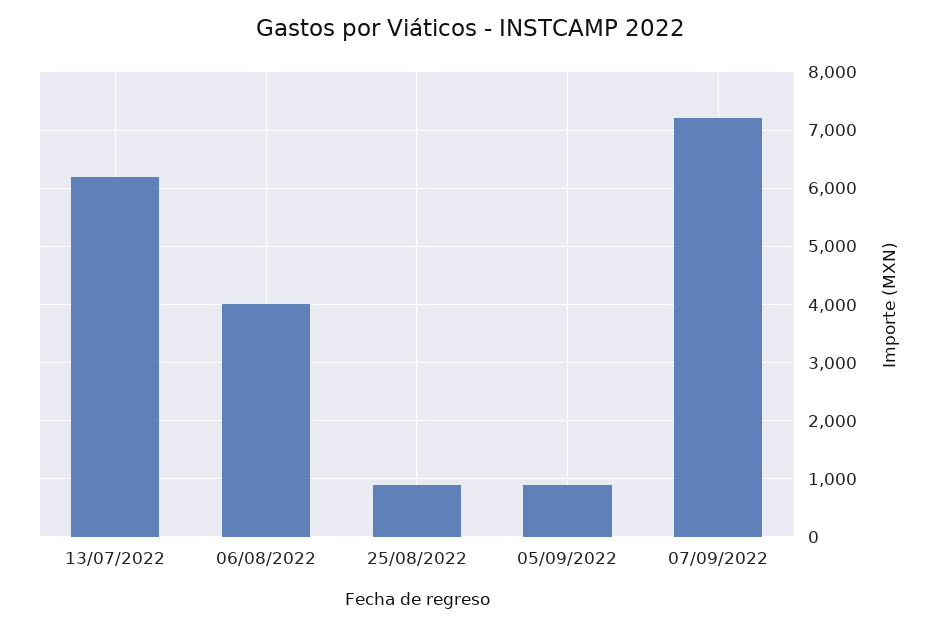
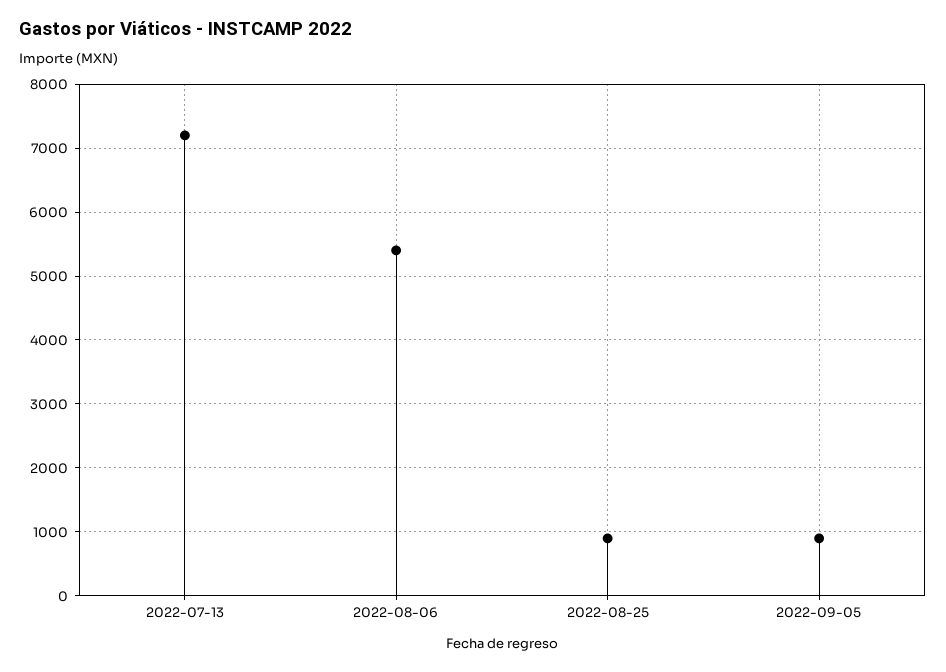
  {
-   "13/07/2022": 6200,
+   "13/07/2022": 7200,
-   "06/08/2022": 4000,
+   "06/08/2022": 5400,
    "25/08/2022": 900,
-   "05/09/2022": 900,
+   "05/09/2022": 900
-   "07/09/2022": 7200
  }

